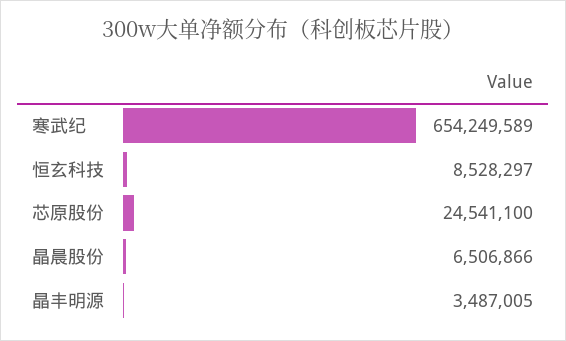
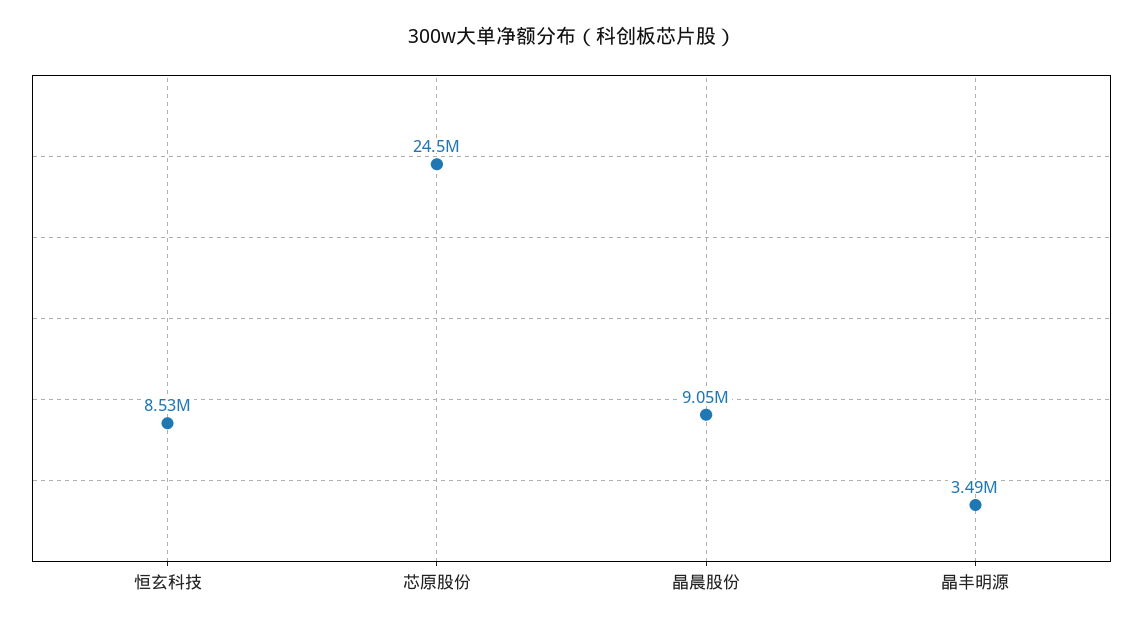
  {
-   "寒武纪": 654249589,
    "恒玄科技": 8528297,
    "芯原股份": 24541100,
-   "晶晨股份": 6506866,
+   "晶晨股份": 9050000,
    "晶丰明源": 3487005
  }

